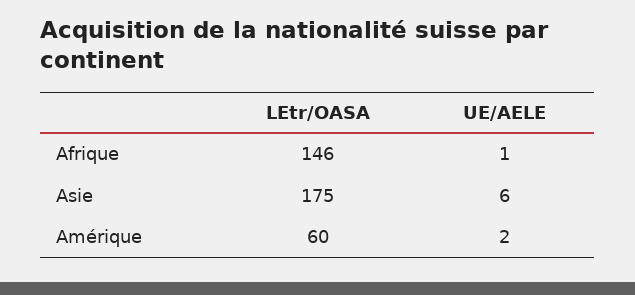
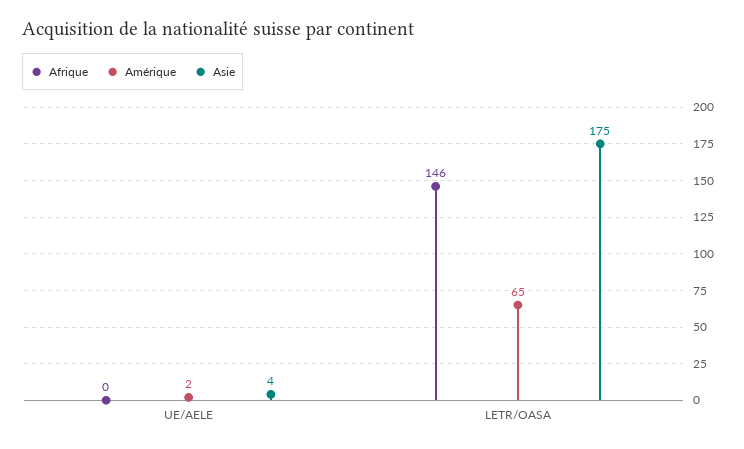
  {
    "Afrique": {
      "LEtr/OASA": 146,
-     "UE/AELE": 1
+     "UE/AELE": 0
    },
    "Asie": {
      "LEtr/OASA": 175,
-     "UE/AELE": 6
+     "UE/AELE": 4
    },
    "Amérique": {
-     "LEtr/OASA": 60,
+     "LEtr/OASA": 65,
      "UE/AELE": 2
    }
  }

